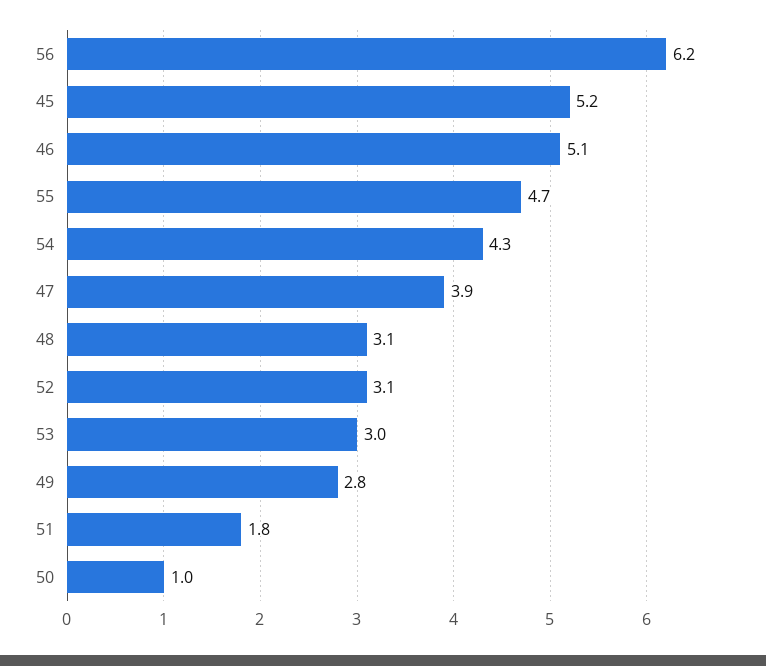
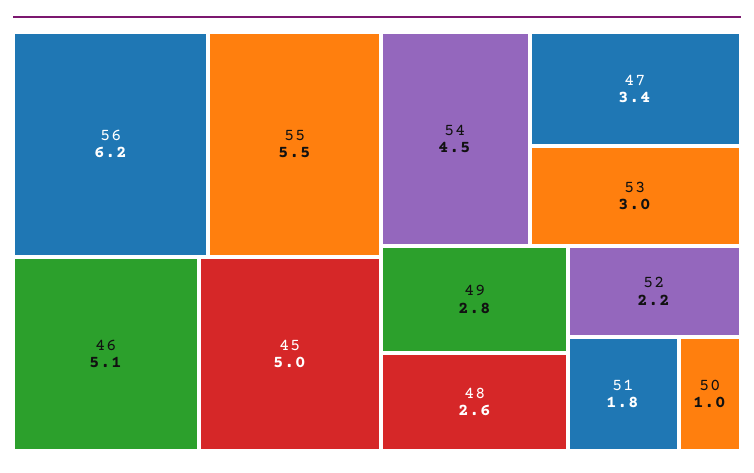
  {
    "56": 6.2,
-   "45": 5.2,
+   "45": 5,
    "46": 5.1,
-   "55": 4.7,
+   "55": 5.5,
-   "54": 4.3,
+   "54": 4.5,
-   "47": 3.9,
+   "47": 3.4,
-   "48": 3.1,
+   "48": 2.6,
-   "52": 3.1,
+   "52": 2.2,
    "53": 3,
    "49": 2.8,
    "51": 1.8,
    "50": 1
  }

